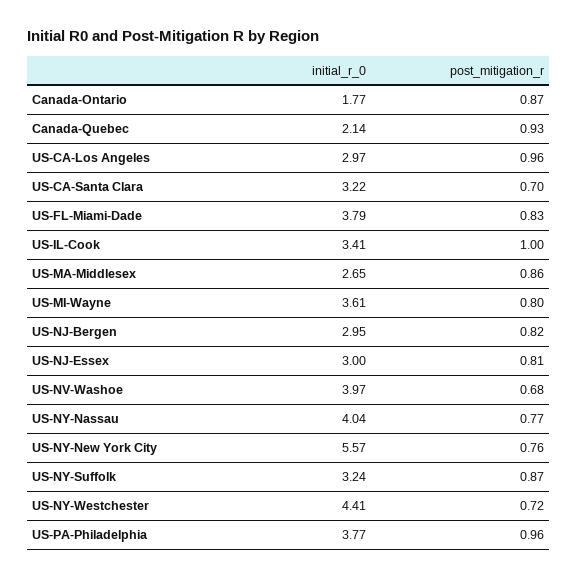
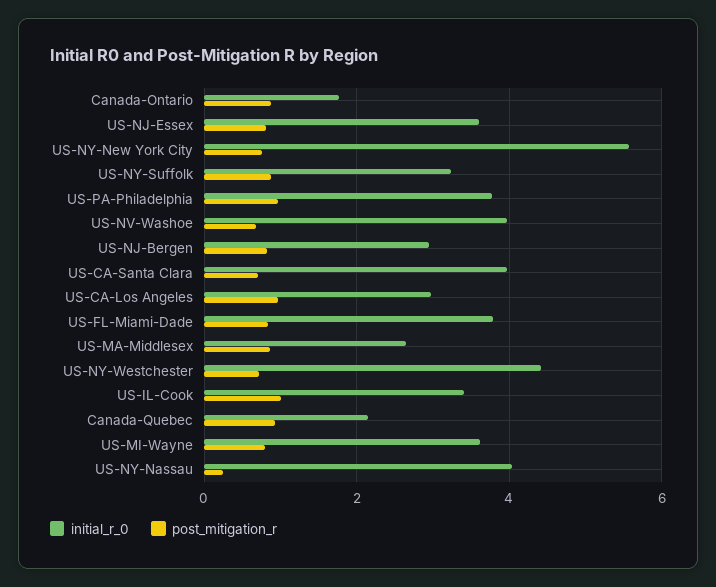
  {
    "initial_r_0": {
      "Canada-Ontario": 1.77,
      "Canada-Quebec": 2.14,
      "US-CA-Los Angeles": 2.97,
-     "US-CA-Santa Clara": 3.22,
+     "US-CA-Santa Clara": 4,
      "US-FL-Miami-Dade": 3.79,
      "US-IL-Cook": 3.41,
      "US-MA-Middlesex": 2.65,
      "US-MI-Wayne": 3.61,
      "US-NJ-Bergen": 2.95,
-     "US-NJ-Essex": 3,
+     "US-NJ-Essex": 3.6,
      "US-NV-Washoe": 3.97,
      "US-NY-Nassau": 4.04,
      "US-NY-New York City": 5.57,
      "US-NY-Suffolk": 3.24,
      "US-NY-Westchester": 4.41,
      "US-PA-Philadelphia": 3.77
    },
    "post_mitigation_r": {
      "Canada-Ontario": 0.87,
      "Canada-Quebec": 0.93,
      "US-CA-Los Angeles": 0.96,
      "US-CA-Santa Clara": 0.7,
      "US-FL-Miami-Dade": 0.83,
      "US-IL-Cook": 1,
      "US-MA-Middlesex": 0.86,
      "US-MI-Wayne": 0.8,
      "US-NJ-Bergen": 0.82,
      "US-NJ-Essex": 0.81,
      "US-NV-Washoe": 0.68,
-     "US-NY-Nassau": 0.77,
+     "US-NY-Nassau": 0.2,
      "US-NY-New York City": 0.76,
      "US-NY-Suffolk": 0.87,
      "US-NY-Westchester": 0.72,
      "US-PA-Philadelphia": 0.96
    }
  }

